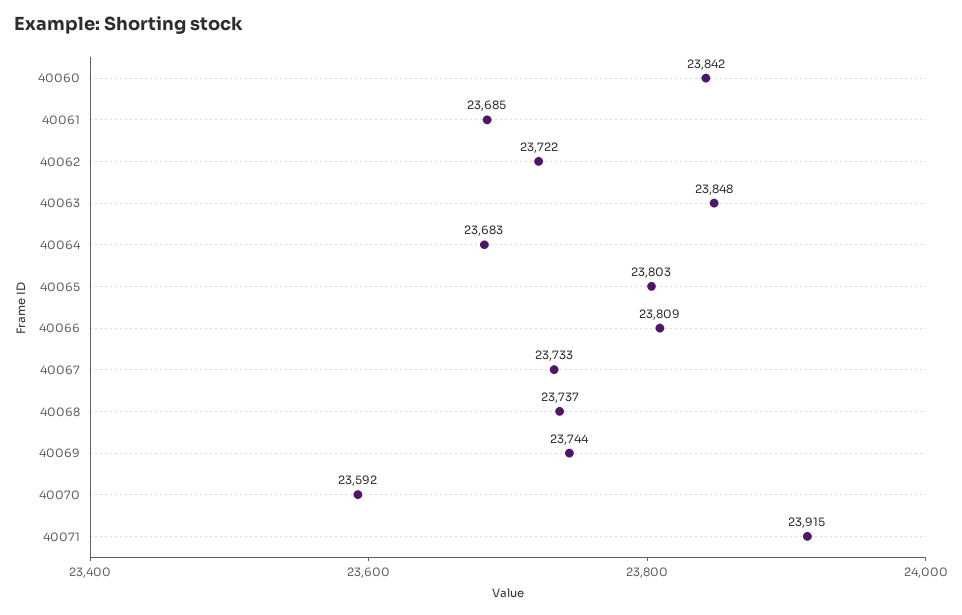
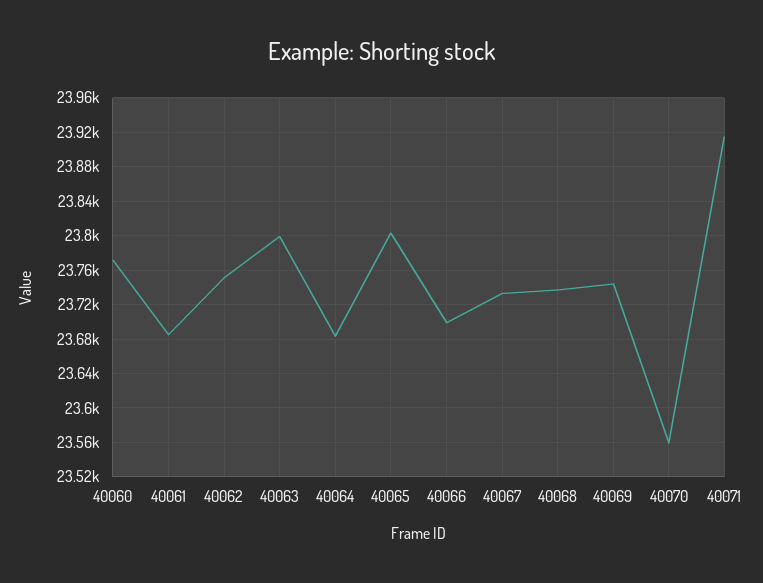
  {
-   "40060": 23842,
+   "40060": 23770,
    "40061": 23685,
-   "40062": 23722,
+   "40062": 23750,
-   "40063": 23848,
+   "40063": 23800,
    "40064": 23683,
    "40065": 23803,
-   "40066": 23809,
+   "40066": 23700,
    "40067": 23733,
    "40068": 23737,
    "40069": 23744,
-   "40070": 23592,
+   "40070": 23560,
    "40071": 23915
  }

